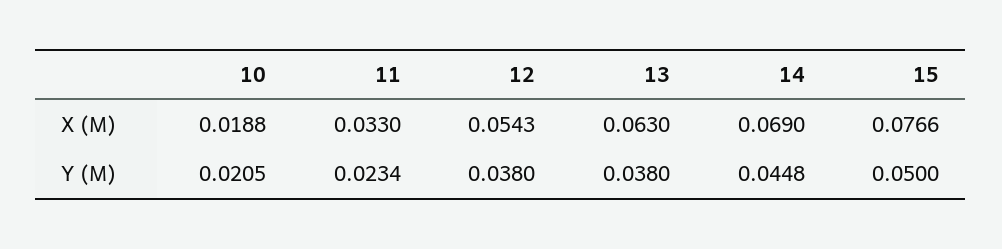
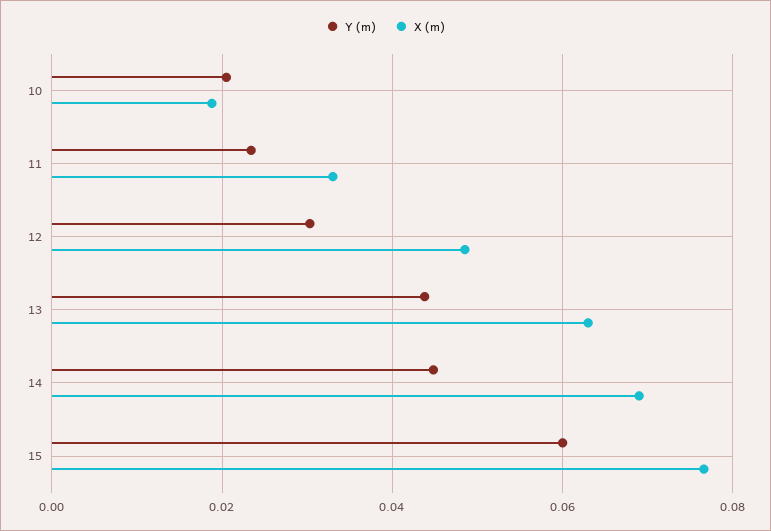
  {
    "X (M)": {
      "10": 0.0188,
      "11": 0.033,
-     "12": 0.0543,
+     "12": 0.048,
      "13": 0.063,
      "14": 0.069,
      "15": 0.0766
    },
    "Y (M)": {
      "10": 0.0205,
      "11": 0.0234,
-     "12": 0.038,
+     "12": 0.03,
-     "13": 0.038,
+     "13": 0.044,
      "14": 0.0448,
-     "15": 0.05
+     "15": 0.06
    }
  }

